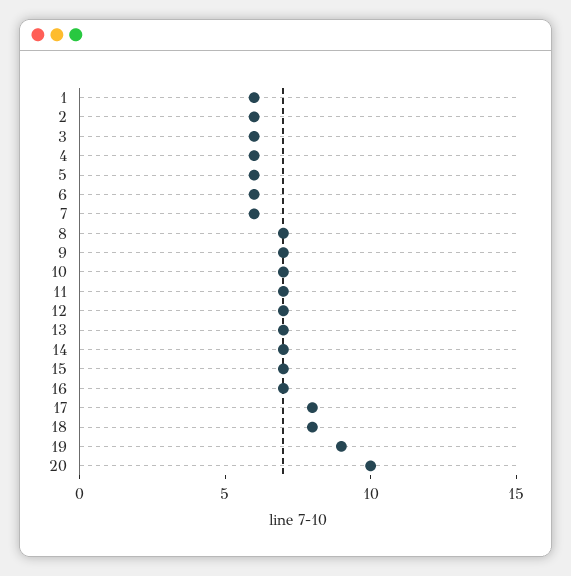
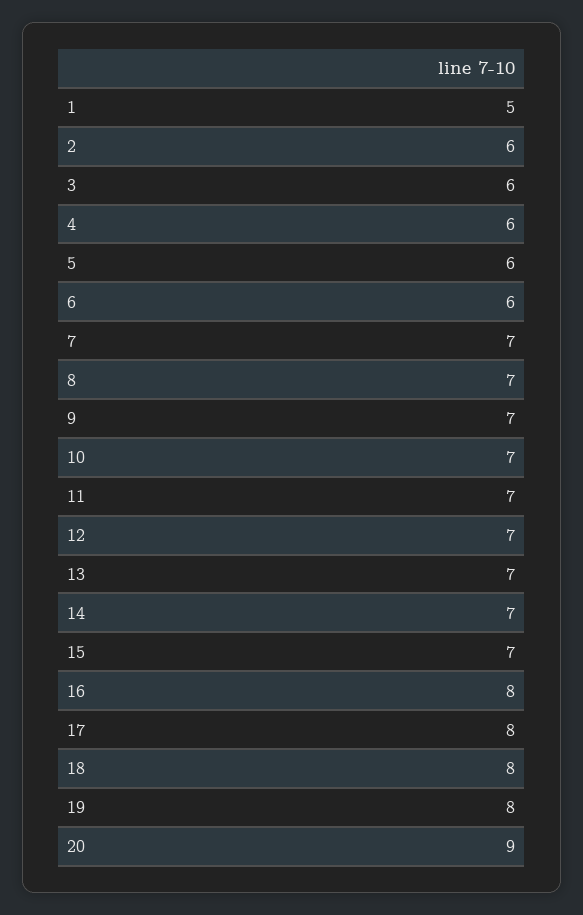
  {
-   "1": 6,
+   "1": 5,
    "2": 6,
    "3": 6,
    "4": 6,
    "5": 6,
    "6": 6,
-   "7": 6,
+   "7": 7,
    "8": 7,
    "9": 7,
    "10": 7,
    "11": 7,
    "12": 7,
    "13": 7,
    "14": 7,
    "15": 7,
-   "16": 7,
+   "16": 8,
    "17": 8,
    "18": 8,
-   "19": 9,
+   "19": 8,
-   "20": 10
+   "20": 9
  }

